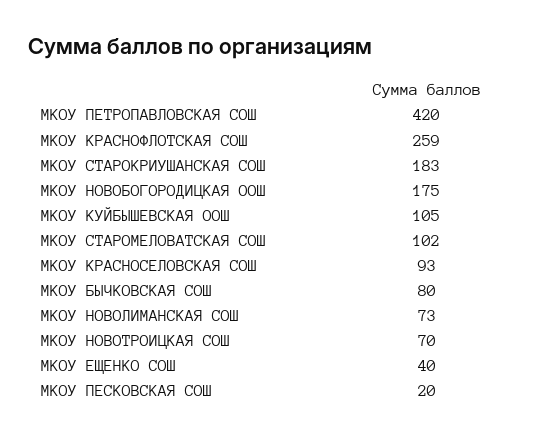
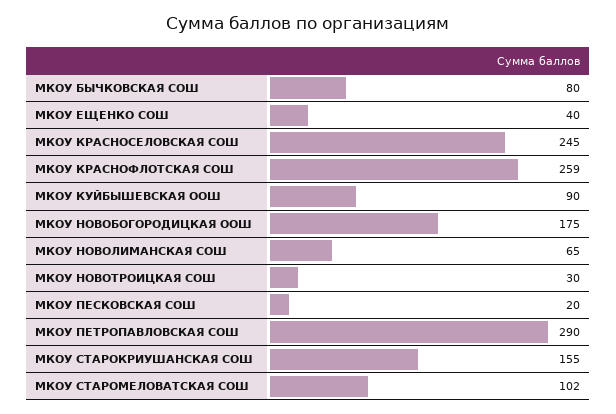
  {
-   "МКОУ ПЕТРОПАВЛОВСКАЯ СОШ": 420,
+   "МКОУ ПЕТРОПАВЛОВСКАЯ СОШ": 290,
    "МКОУ КРАСНОФЛОТСКАЯ СОШ": 259,
-   "МКОУ СТАРОКРИУШАНСКАЯ СОШ": 183,
+   "МКОУ СТАРОКРИУШАНСКАЯ СОШ": 155,
    "МКОУ НОВОБОГОРОДИЦКАЯ ООШ": 175,
-   "МКОУ КУЙБЫШЕВСКАЯ ООШ": 105,
+   "МКОУ КУЙБЫШЕВСКАЯ ООШ": 90,
    "МКОУ СТАРОМЕЛОВАТСКАЯ СОШ": 102,
-   "МКОУ КРАСНОСЕЛОВСКАЯ СОШ": 93,
+   "МКОУ КРАСНОСЕЛОВСКАЯ СОШ": 245,
    "МКОУ БЫЧКОВСКАЯ СОШ": 80,
-   "МКОУ НОВОЛИМАНСКАЯ СОШ": 73,
+   "МКОУ НОВОЛИМАНСКАЯ СОШ": 65,
-   "МКОУ НОВОТРОИЦКАЯ СОШ": 70,
+   "МКОУ НОВОТРОИЦКАЯ СОШ": 30,
    "МКОУ ЕЩЕНКО СОШ": 40,
    "МКОУ ПЕСКОВСКАЯ СОШ": 20
  }

